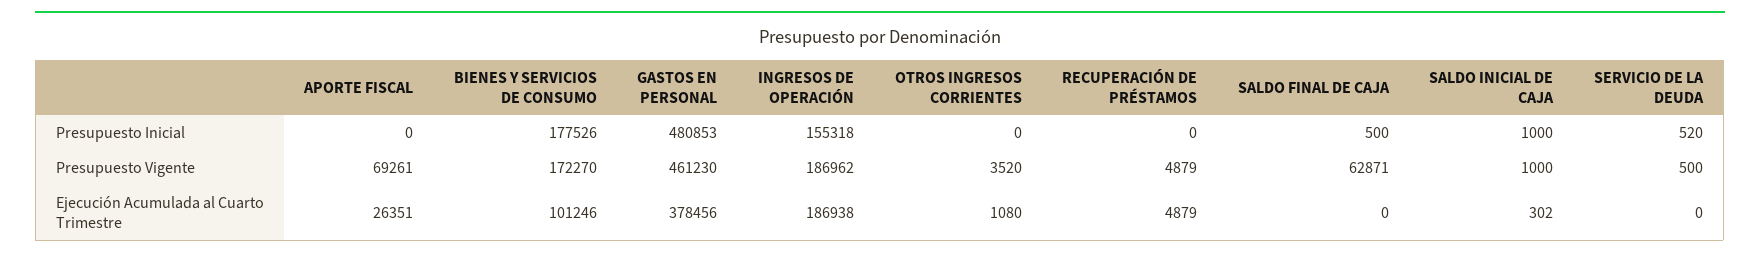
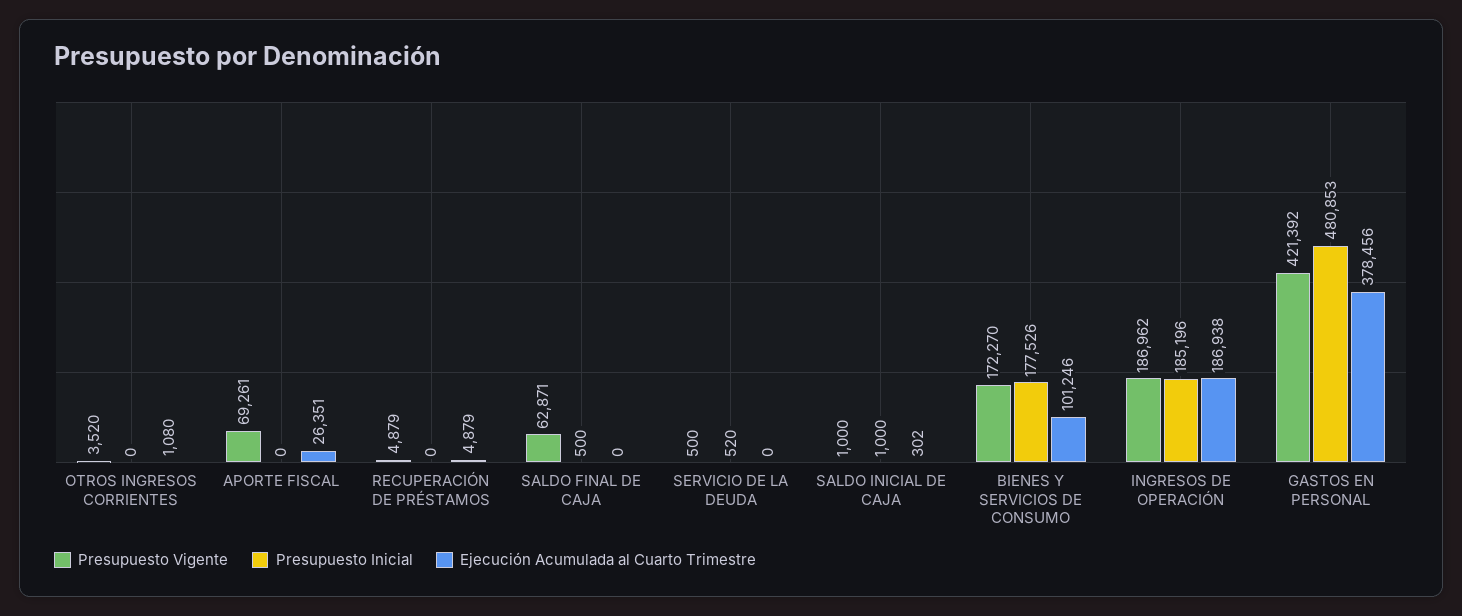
  {
    "Presupuesto Inicial": {
      "APORTE FISCAL": 0,
      "BIENES Y SERVICIOS DE CONSUMO": 177526,
      "GASTOS EN PERSONAL": 480853,
-     "INGRESOS DE OPERACIÓN": 155318,
+     "INGRESOS DE OPERACIÓN": 185196,
      "OTROS INGRESOS CORRIENTES": 0,
      "RECUPERACIÓN DE PRÉSTAMOS": 0,
      "SALDO FINAL DE CAJA": 500,
      "SALDO INICIAL DE CAJA": 1000,
      "SERVICIO DE LA DEUDA": 520
    },
    "Presupuesto Vigente": {
      "APORTE FISCAL": 69261,
      "BIENES Y SERVICIOS DE CONSUMO": 172270,
-     "GASTOS EN PERSONAL": 461230,
+     "GASTOS EN PERSONAL": 421392,
      "INGRESOS DE OPERACIÓN": 186962,
      "OTROS INGRESOS CORRIENTES": 3520,
      "RECUPERACIÓN DE PRÉSTAMOS": 4879,
      "SALDO FINAL DE CAJA": 62871,
      "SALDO INICIAL DE CAJA": 1000,
      "SERVICIO DE LA DEUDA": 500
    },
    "Ejecución Acumulada al Cuarto Trimestre": {
      "APORTE FISCAL": 26351,
      "BIENES Y SERVICIOS DE CONSUMO": 101246,
      "GASTOS EN PERSONAL": 378456,
      "INGRESOS DE OPERACIÓN": 186938,
      "OTROS INGRESOS CORRIENTES": 1080,
      "RECUPERACIÓN DE PRÉSTAMOS": 4879,
      "SALDO FINAL DE CAJA": 0,
      "SALDO INICIAL DE CAJA": 302,
      "SERVICIO DE LA DEUDA": 0
    }
  }

